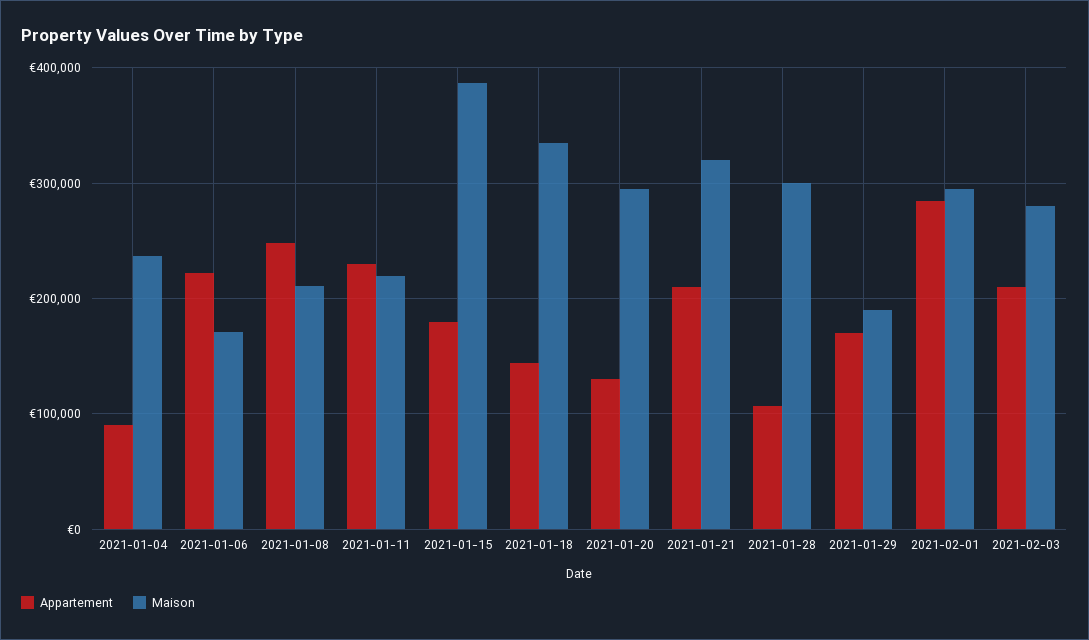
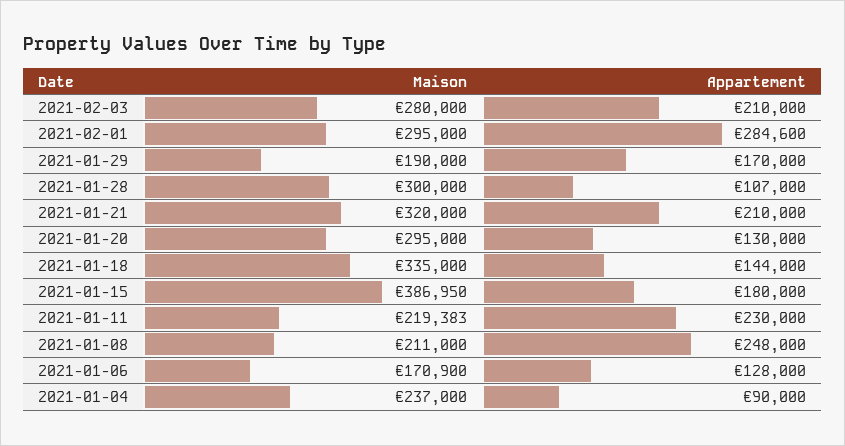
  {
    "Appartement": {
      "2021-01-04": 90000,
-     "2021-01-06": 220000,
+     "2021-01-06": 128000,
      "2021-01-08": 248000,
      "2021-01-11": 230000,
      "2021-01-15": 180000,
      "2021-01-18": 144000,
      "2021-01-20": 130000,
      "2021-01-21": 210000,
      "2021-01-28": 107000,
      "2021-01-29": 170000,
      "2021-02-01": 284600,
      "2021-02-03": 210000
    },
    "Maison": {
      "2021-01-04": 237000,
      "2021-01-06": 170900,
      "2021-01-08": 211000,
      "2021-01-11": 219383,
      "2021-01-15": 386950,
      "2021-01-18": 335000,
      "2021-01-20": 295000,
      "2021-01-21": 320000,
      "2021-01-28": 300000,
      "2021-01-29": 190000,
      "2021-02-01": 295000,
      "2021-02-03": 280000
    }
  }

